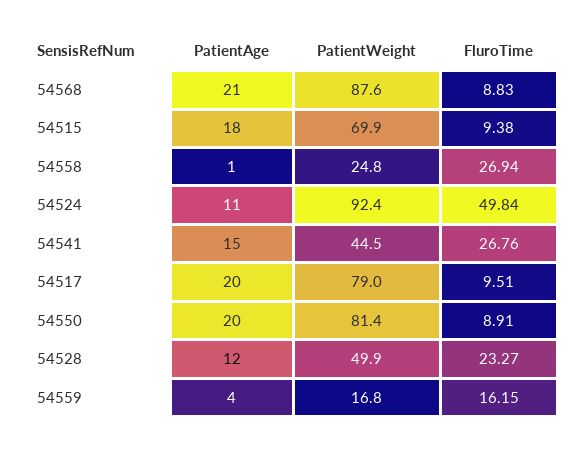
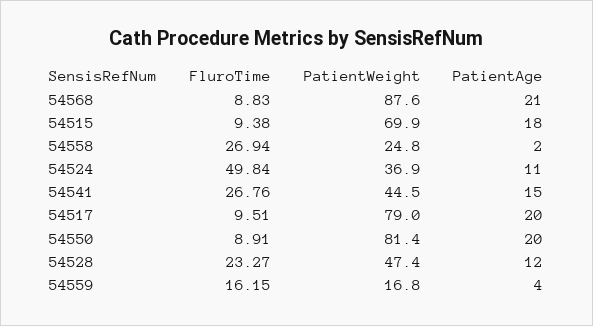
  {
    "PatientAge": {
      "54568": 21,
      "54515": 18,
-     "54558": 1,
+     "54558": 2,
      "54524": 11,
      "54541": 15,
      "54517": 20,
      "54550": 20,
      "54528": 12,
      "54559": 4
    },
    "PatientWeight": {
      "54568": 87.6,
      "54515": 69.9,
      "54558": 24.8,
-     "54524": 92.4,
+     "54524": 36.9,
      "54541": 44.5,
      "54517": 79,
      "54550": 81.4,
-     "54528": 49.9,
+     "54528": 47.4,
      "54559": 16.8
    },
    "FluroTime": {
      "54568": 8.83,
      "54515": 9.38,
      "54558": 26.94,
      "54524": 49.84,
      "54541": 26.76,
      "54517": 9.51,
      "54550": 8.91,
      "54528": 23.27,
      "54559": 16.15
    }
  }

